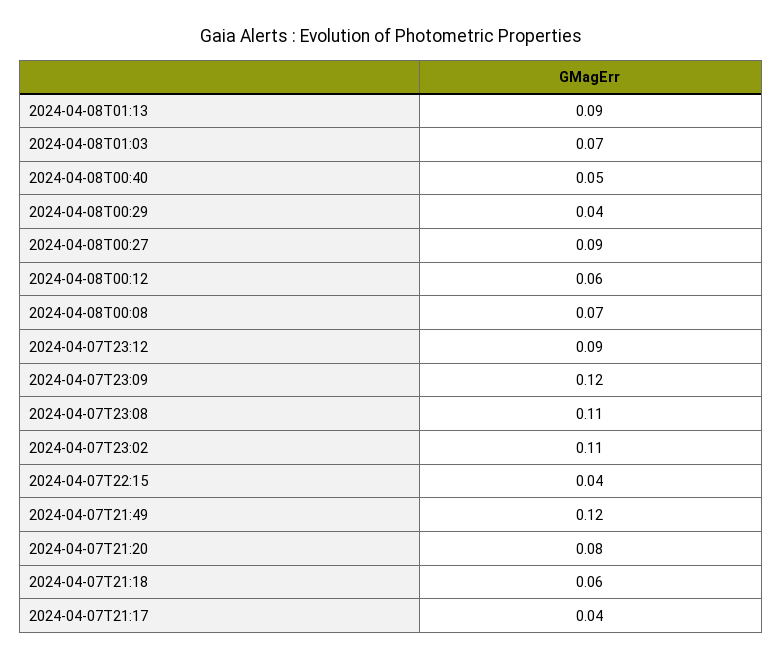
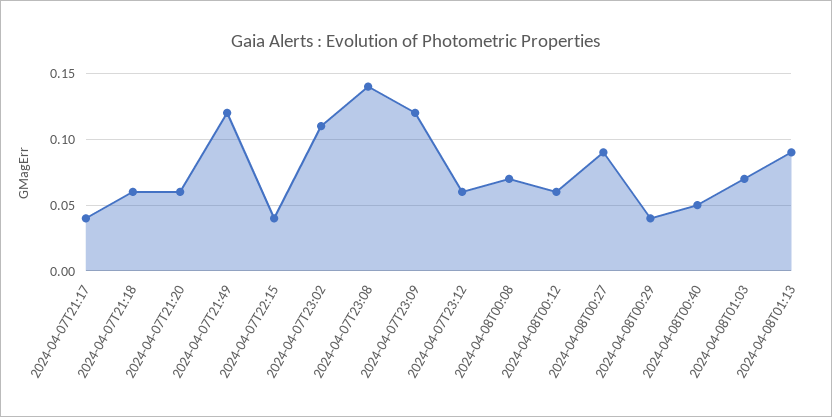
  {
    "2024-04-08T01:13": 0.09,
    "2024-04-08T01:03": 0.07,
    "2024-04-08T00:40": 0.05,
    "2024-04-08T00:29": 0.04,
    "2024-04-08T00:27": 0.09,
    "2024-04-08T00:12": 0.06,
    "2024-04-08T00:08": 0.07,
-   "2024-04-07T23:12": 0.09,
+   "2024-04-07T23:12": 0.06,
    "2024-04-07T23:09": 0.12,
-   "2024-04-07T23:08": 0.11,
+   "2024-04-07T23:08": 0.14,
    "2024-04-07T23:02": 0.11,
    "2024-04-07T22:15": 0.04,
    "2024-04-07T21:49": 0.12,
-   "2024-04-07T21:20": 0.08,
+   "2024-04-07T21:20": 0.06,
    "2024-04-07T21:18": 0.06,
    "2024-04-07T21:17": 0.04
  }

